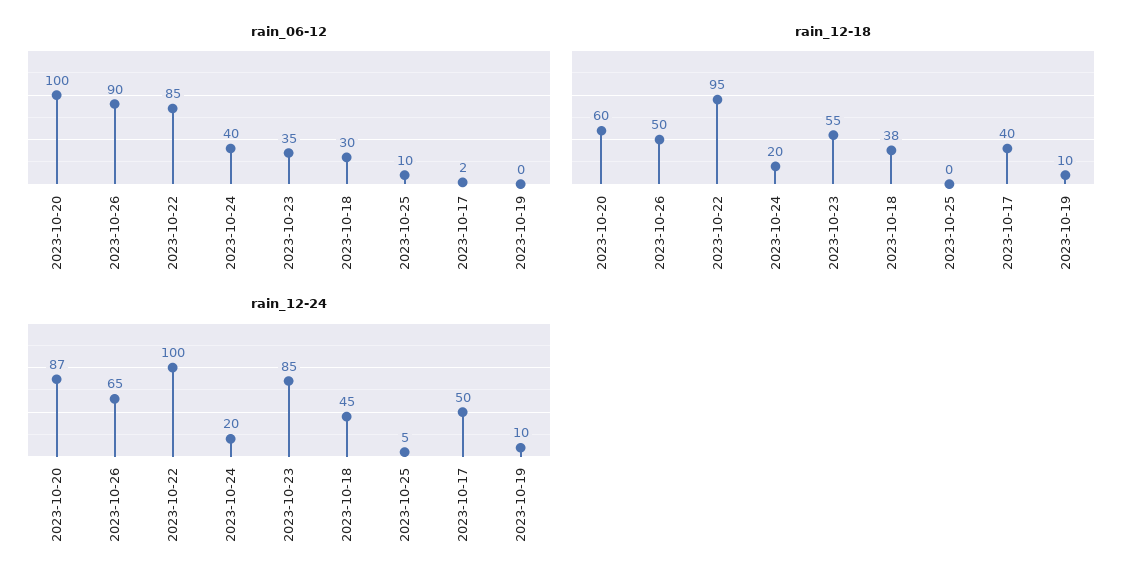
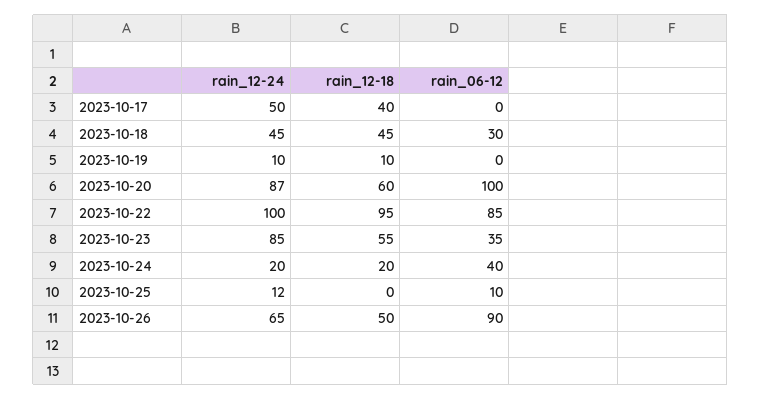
  {
    "rain_06-12": {
      "2023-10-20": 100,
      "2023-10-26": 90,
      "2023-10-22": 85,
      "2023-10-24": 40,
      "2023-10-23": 35,
      "2023-10-18": 30,
      "2023-10-25": 10,
-     "2023-10-17": 2,
+     "2023-10-17": 0,
      "2023-10-19": 0
    },
    "rain_12-18": {
      "2023-10-20": 60,
      "2023-10-26": 50,
      "2023-10-22": 95,
      "2023-10-24": 20,
      "2023-10-23": 55,
-     "2023-10-18": 38,
+     "2023-10-18": 45,
      "2023-10-25": 0,
      "2023-10-17": 40,
      "2023-10-19": 10
    },
    "rain_12-24": {
      "2023-10-20": 87,
      "2023-10-26": 65,
      "2023-10-22": 100,
      "2023-10-24": 20,
      "2023-10-23": 85,
      "2023-10-18": 45,
-     "2023-10-25": 5,
+     "2023-10-25": 12,
      "2023-10-17": 50,
      "2023-10-19": 10
    }
  }

